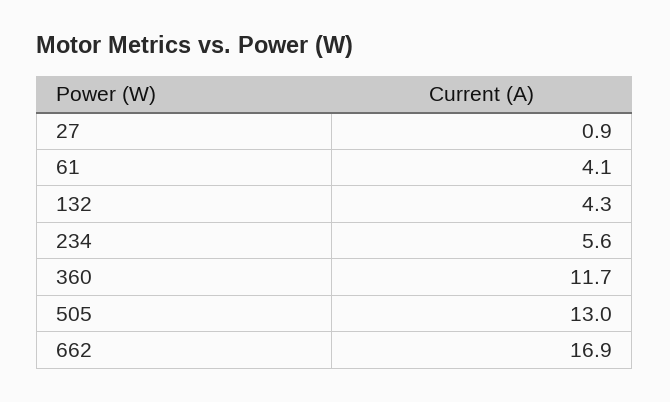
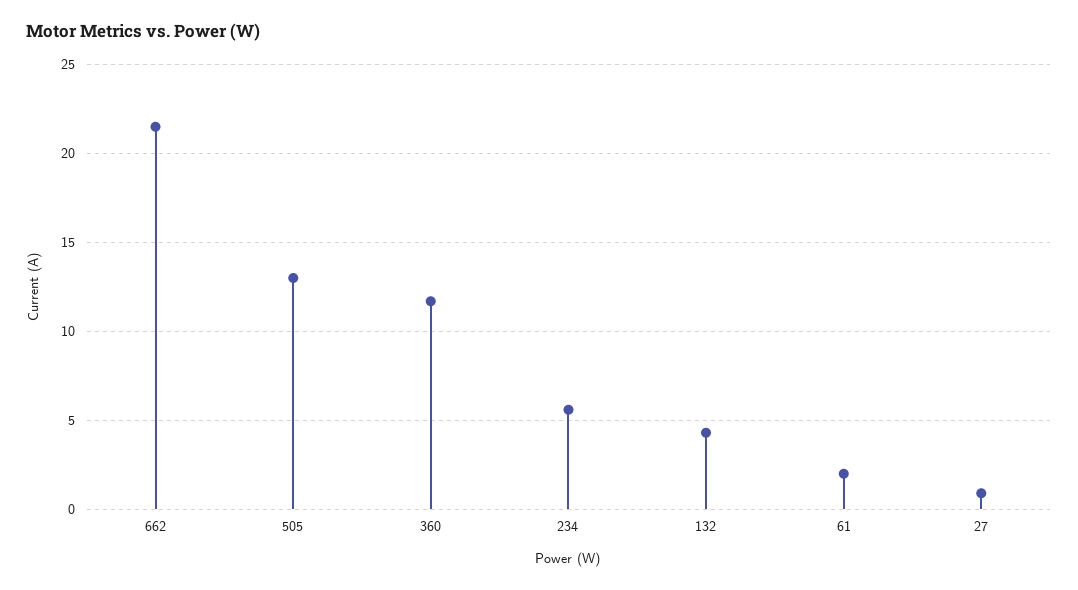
  {
    "27": 0.9,
-   "61": 4.1,
+   "61": 2,
    "132": 4.3,
    "234": 5.6,
    "360": 11.7,
    "505": 13,
-   "662": 16.9
+   "662": 21.5
  }

